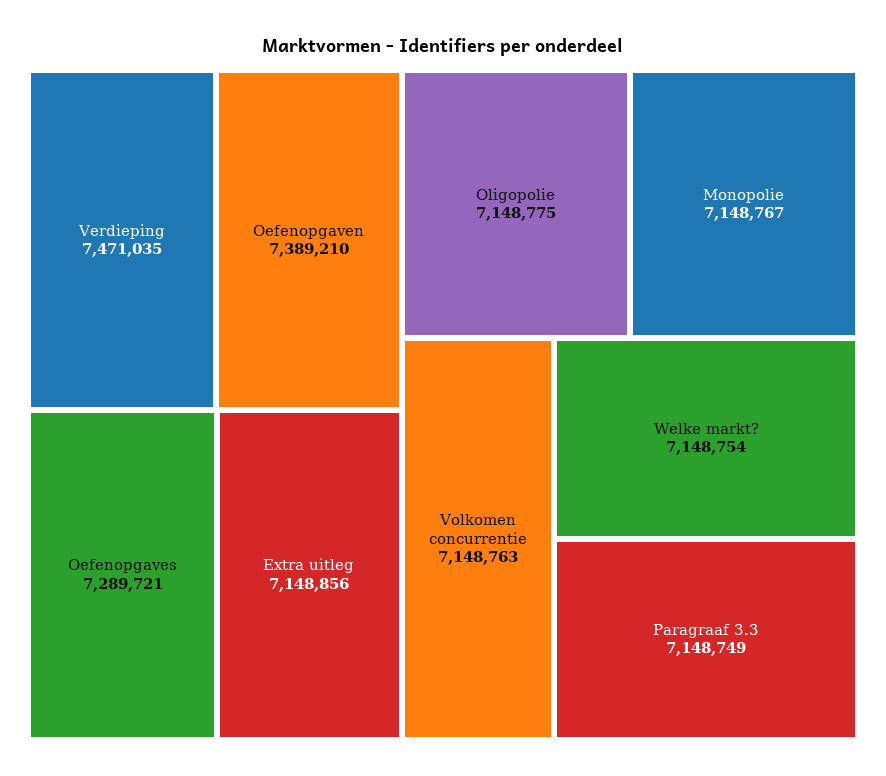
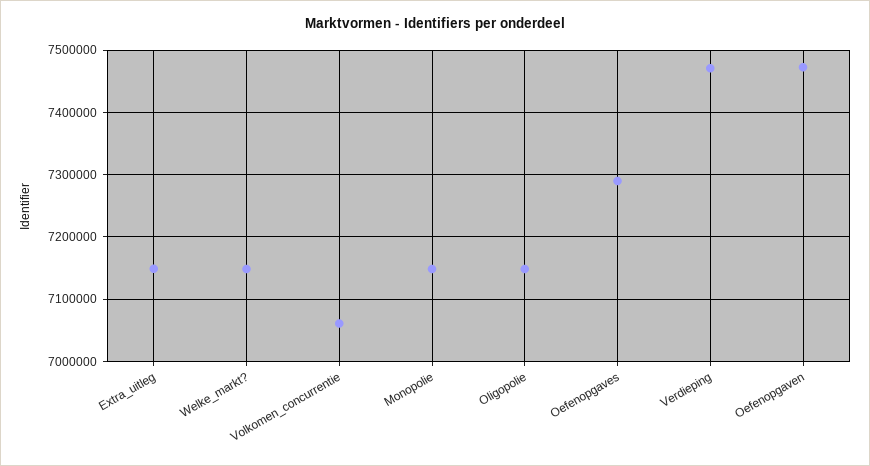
  {
    "Verdieping": 7471035,
-   "Oefenopgaven": 7389210,
+   "Oefenopgaven": 7470000,
    "Oefenopgaves": 7289721,
    "Extra uitleg": 7148856,
    "Oligopolie": 7148775,
    "Monopolie": 7148767,
-   "Volkomen concurrentie": 7148763,
+   "Volkomen concurrentie": 7060000,
-   "Welke markt?": 7148754,
+   "Welke markt?": 7148754
-   "Paragraaf 3.3": 7148749
  }

